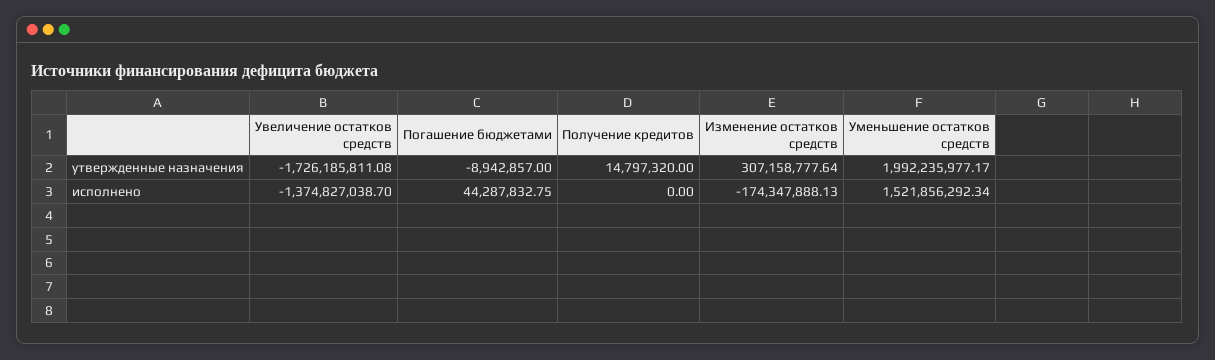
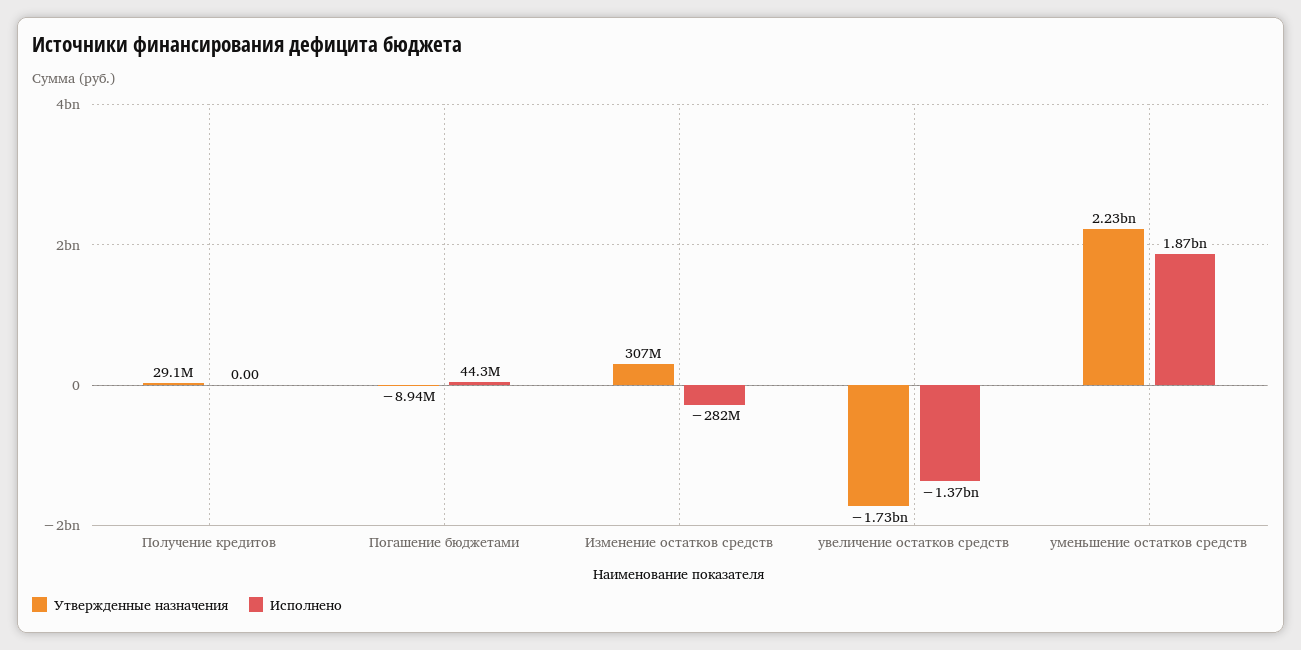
  {
    "утвержденные назначения": {
      "Увеличение остатков средств": -1726185811.08,
      "Погашение бюджетами": -8942857,
-     "Получение кредитов": 14797320,
+     "Получение кредитов": 29100000,
      "Изменение остатков средств": 307158777.64,
-     "Уменьшение остатков средств": 1992235977.17
+     "Уменьшение остатков средств": 2230000000
    },
    "исполнено": {
      "Увеличение остатков средств": -1374827038.7,
      "Погашение бюджетами": 44287832.75,
      "Получение кредитов": 0,
-     "Изменение остатков средств": -174347888.13,
+     "Изменение остатков средств": -282000000,
-     "Уменьшение остатков средств": 1521856292.34
+     "Уменьшение остатков средств": 1870000000
    }
  }

